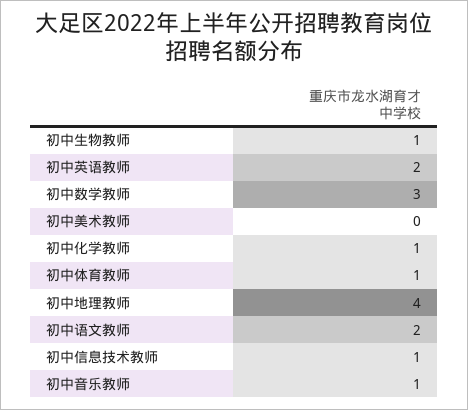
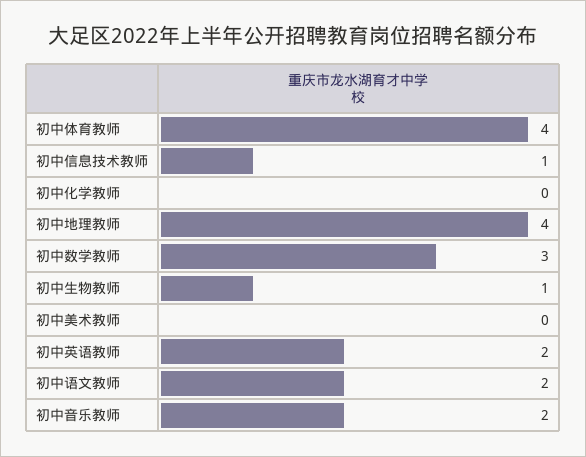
  {
    "初中生物教师": 1,
    "初中英语教师": 2,
    "初中数学教师": 3,
    "初中美术教师": 0,
-   "初中化学教师": 1,
+   "初中化学教师": 0,
-   "初中体育教师": 1,
+   "初中体育教师": 4,
    "初中地理教师": 4,
    "初中语文教师": 2,
    "初中信息技术教师": 1,
-   "初中音乐教师": 1
+   "初中音乐教师": 2
  }

